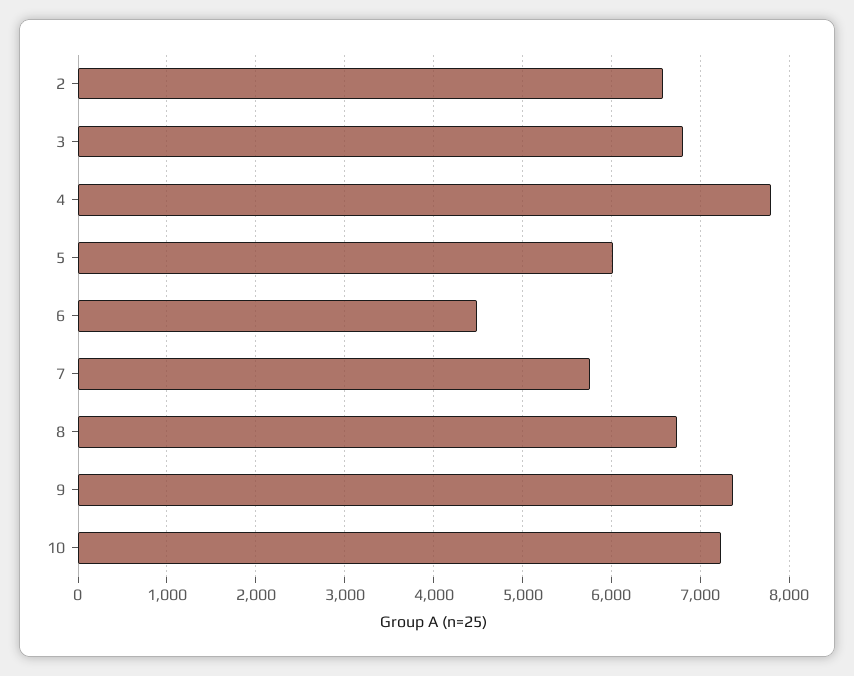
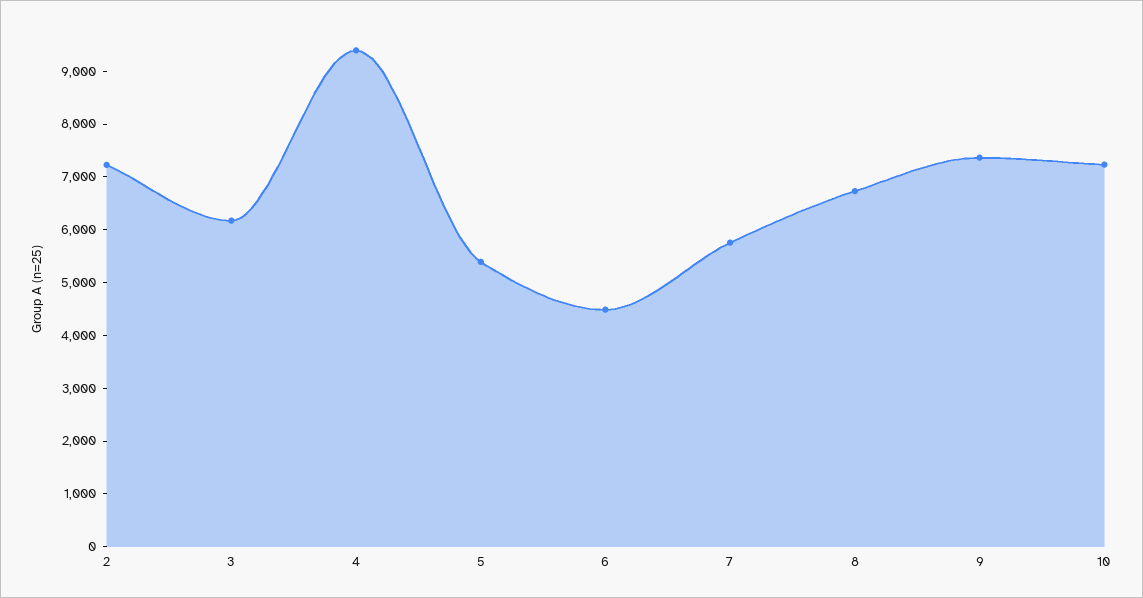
  {
-   "2": 6600,
+   "2": 7200,
-   "3": 6800,
+   "3": 6200,
-   "4": 7800,
+   "4": 9400,
-   "5": 6000,
+   "5": 5400,
    "6": 4500,
    "7": 5800,
    "8": 6700,
    "9": 7400,
    "10": 7200
  }

